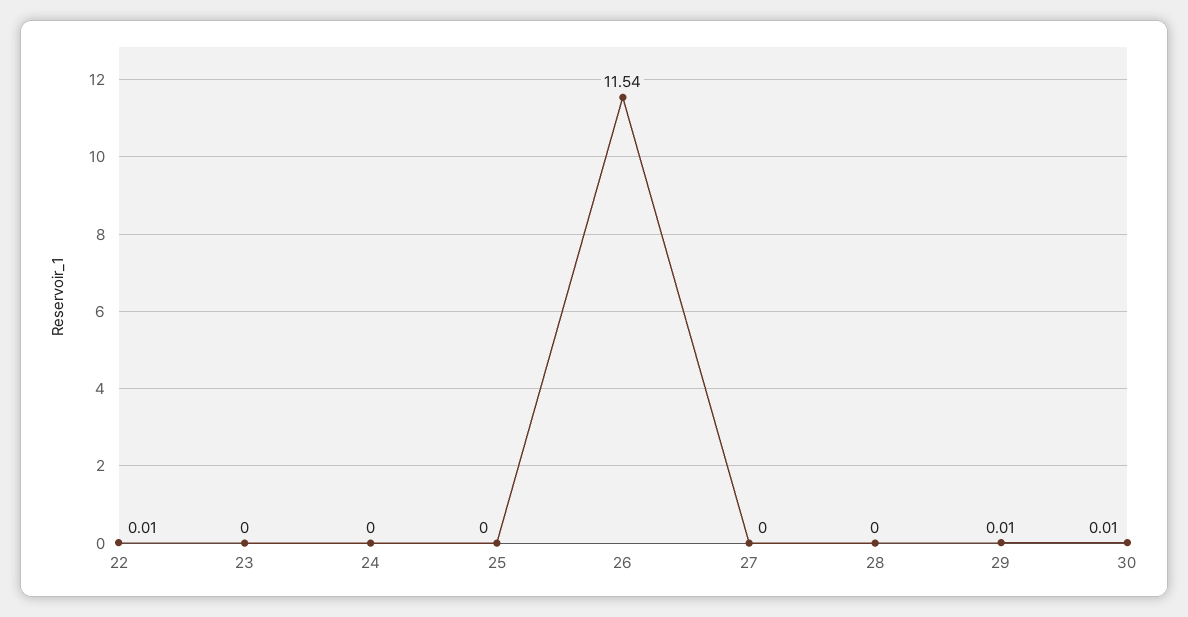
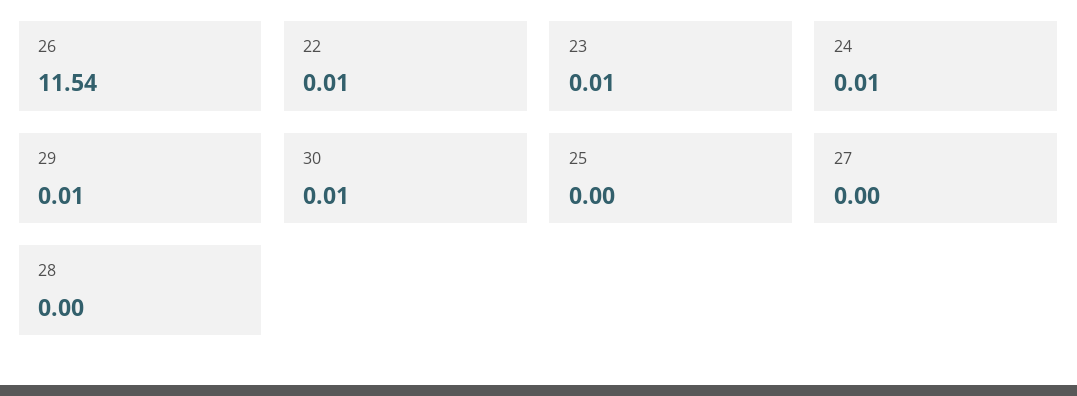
  {
    "22": 0.01,
-   "23": 0,
+   "23": 0.01,
-   "24": 0,
+   "24": 0.01,
    "25": 0,
    "26": 11.54,
    "27": 0,
    "28": 0,
    "29": 0.01,
    "30": 0.01
  }

